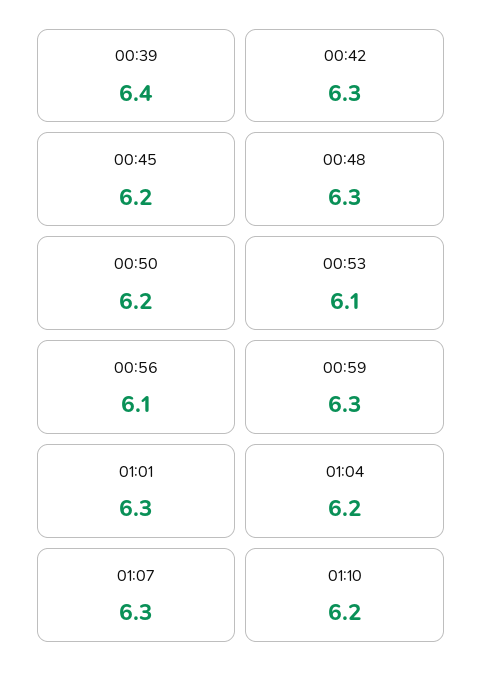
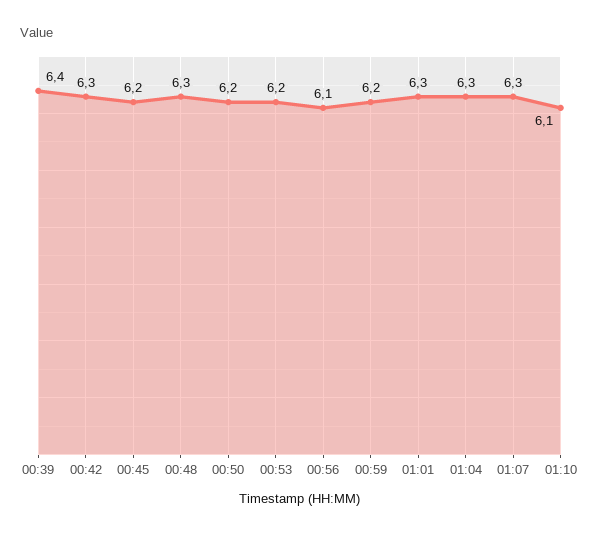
  {
    "00:39": 6.4,
    "00:42": 6.3,
    "00:45": 6.2,
    "00:48": 6.3,
    "00:50": 6.2,
-   "00:53": 6.1,
+   "00:53": 6.2,
    "00:56": 6.1,
-   "00:59": 6.3,
+   "00:59": 6.2,
    "01:01": 6.3,
-   "01:04": 6.2,
+   "01:04": 6.3,
    "01:07": 6.3,
-   "01:10": 6.2
+   "01:10": 6.1
  }

